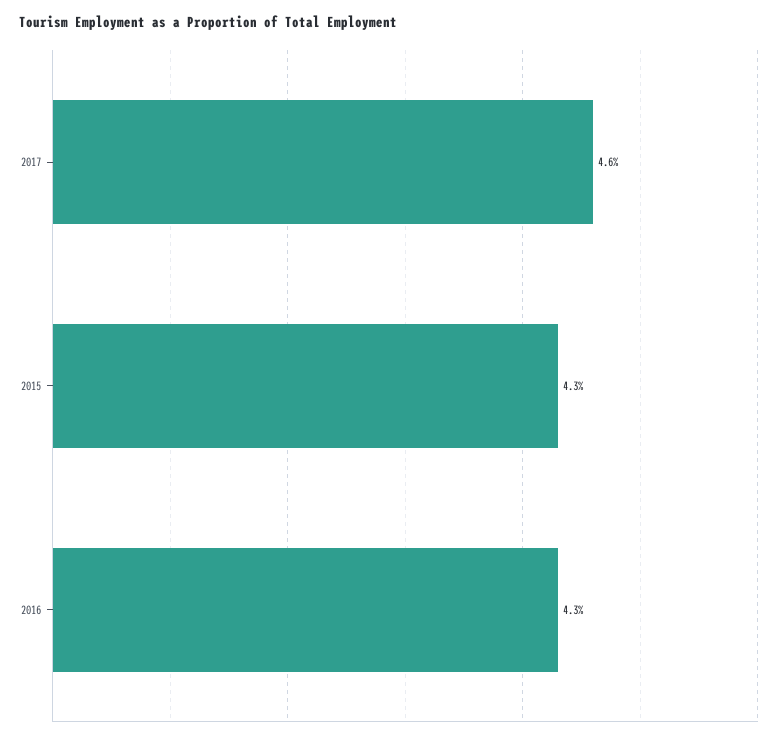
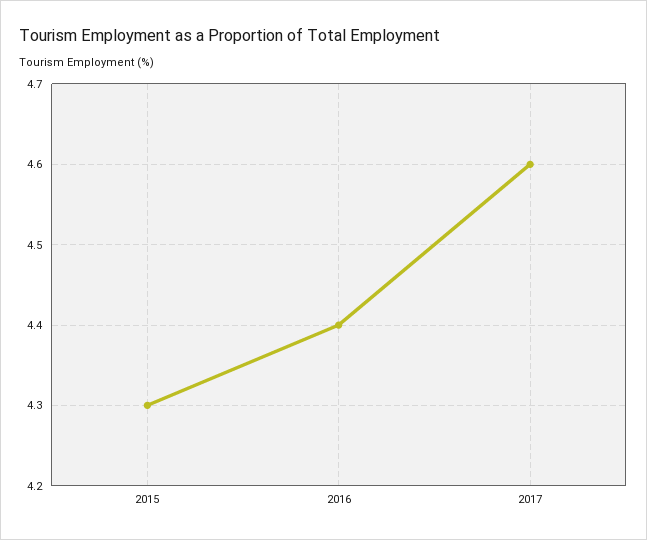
  {
    "2017": 4.6,
    "2015": 4.3,
-   "2016": 4.3
+   "2016": 4.4
  }

